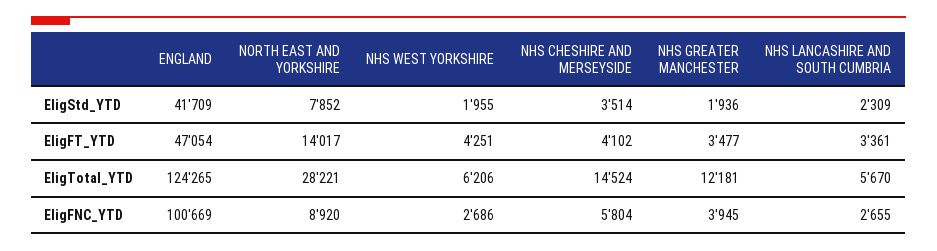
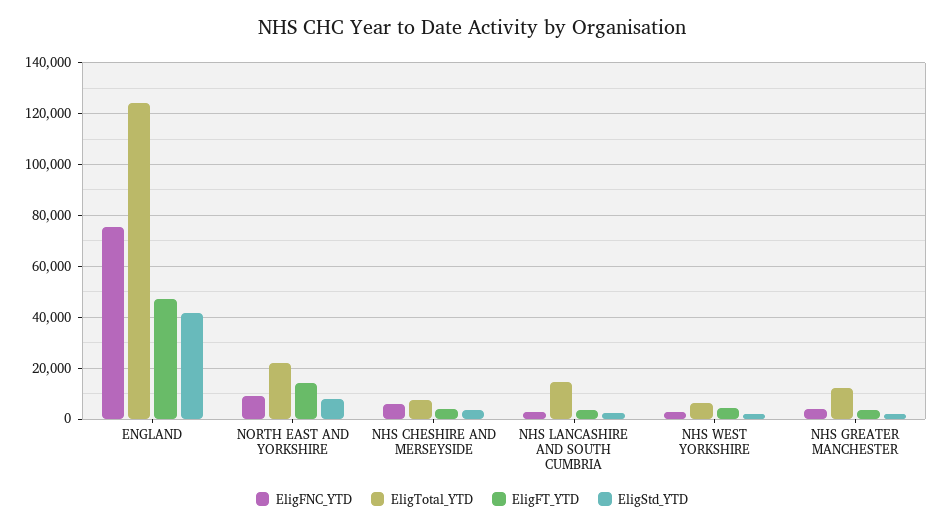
  {
    "EligStd_YTD": {
      "ENGLAND": 41709,
      "NORTH EAST AND YORKSHIRE": 7852,
      "NHS WEST YORKSHIRE": 1955,
      "NHS CHESHIRE AND MERSEYSIDE": 3514,
      "NHS GREATER MANCHESTER": 1936,
      "NHS LANCASHIRE AND SOUTH CUMBRIA": 2309
    },
    "EligFT_YTD": {
      "ENGLAND": 47054,
      "NORTH EAST AND YORKSHIRE": 14017,
      "NHS WEST YORKSHIRE": 4251,
      "NHS CHESHIRE AND MERSEYSIDE": 4102,
      "NHS GREATER MANCHESTER": 3477,
      "NHS LANCASHIRE AND SOUTH CUMBRIA": 3361
    },
    "EligTotal_YTD": {
      "ENGLAND": 124265,
-     "NORTH EAST AND YORKSHIRE": 28221,
+     "NORTH EAST AND YORKSHIRE": 22500,
      "NHS WEST YORKSHIRE": 6206,
-     "NHS CHESHIRE AND MERSEYSIDE": 14524,
+     "NHS CHESHIRE AND MERSEYSIDE": 7500,
      "NHS GREATER MANCHESTER": 12181,
-     "NHS LANCASHIRE AND SOUTH CUMBRIA": 5670
+     "NHS LANCASHIRE AND SOUTH CUMBRIA": 15000
    },
    "EligFNC_YTD": {
-     "ENGLAND": 100669,
+     "ENGLAND": 75000,
      "NORTH EAST AND YORKSHIRE": 8920,
      "NHS WEST YORKSHIRE": 2686,
      "NHS CHESHIRE AND MERSEYSIDE": 5804,
      "NHS GREATER MANCHESTER": 3945,
      "NHS LANCASHIRE AND SOUTH CUMBRIA": 2655
    }
  }

